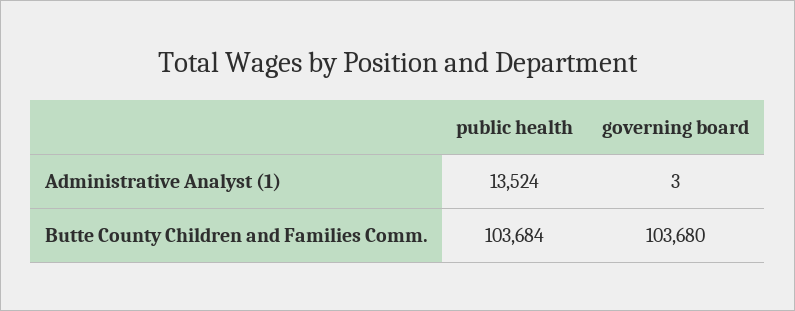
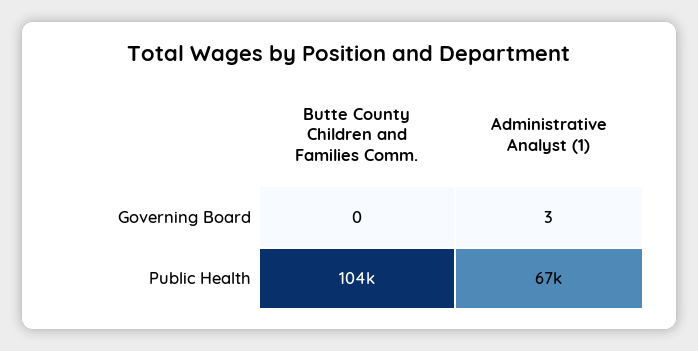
  {
    "public health": {
-     "Administrative Analyst (1)": 13524,
+     "Administrative Analyst (1)": 67000,
      "Butte County Children and Families Comm.": 103684
    },
    "governing board": {
      "Administrative Analyst (1)": 3,
-     "Butte County Children and Families Comm.": 103680
+     "Butte County Children and Families Comm.": 0
    }
  }

